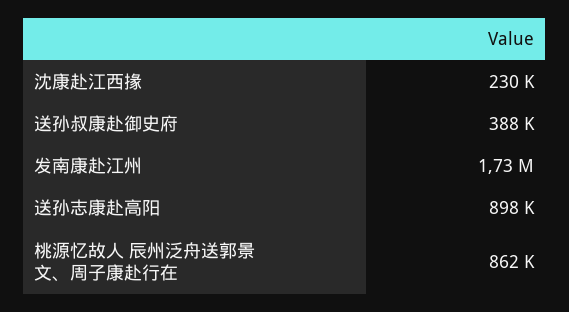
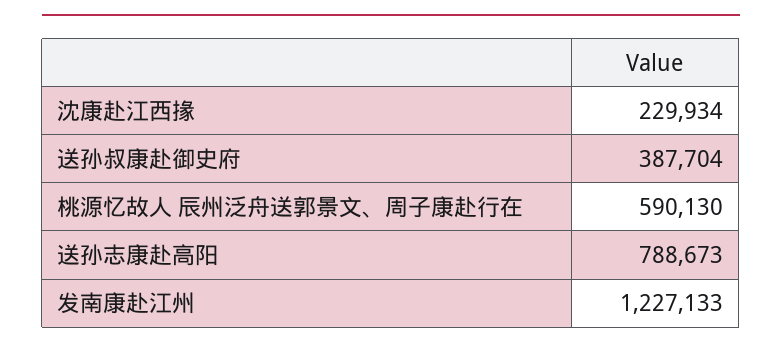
  {
    "沈康赴江西掾": 229934,
    "送孙叔康赴御史府": 387704,
-   "发南康赴江州": 1730000,
+   "发南康赴江州": 1227133,
-   "送孙志康赴高阳": 898000,
+   "送孙志康赴高阳": 788673,
-   "桃源忆故人 辰州泛舟送郭景文、周子康赴行在": 862000
+   "桃源忆故人 辰州泛舟送郭景文、周子康赴行在": 590130
  }

